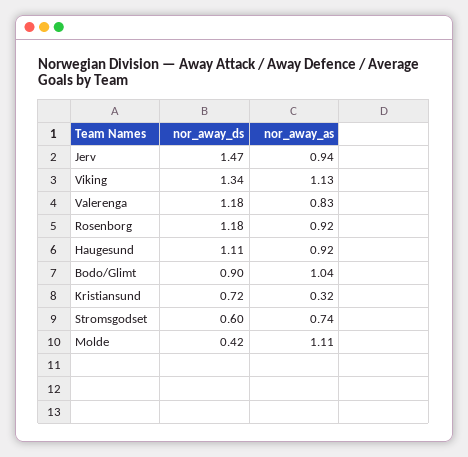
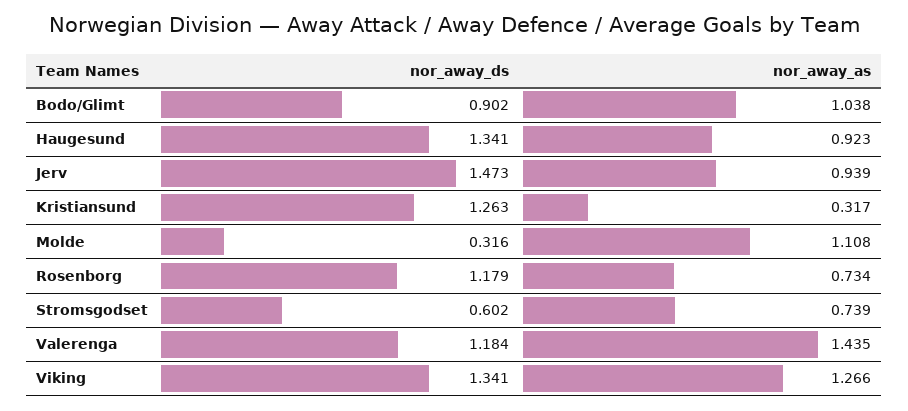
  {
    "nor_away_ds": {
      "Jerv": 1.473,
      "Viking": 1.341,
      "Valerenga": 1.184,
      "Rosenborg": 1.179,
-     "Haugesund": 1.11,
+     "Haugesund": 1.341,
      "Bodo/Glimt": 0.902,
-     "Kristiansund": 0.72,
+     "Kristiansund": 1.263,
      "Stromsgodset": 0.602,
-     "Molde": 0.42
+     "Molde": 0.316
    },
    "nor_away_as": {
      "Jerv": 0.939,
-     "Viking": 1.13,
+     "Viking": 1.266,
-     "Valerenga": 0.83,
+     "Valerenga": 1.435,
-     "Rosenborg": 0.92,
+     "Rosenborg": 0.734,
      "Haugesund": 0.923,
      "Bodo/Glimt": 1.038,
      "Kristiansund": 0.317,
      "Stromsgodset": 0.739,
      "Molde": 1.108
    }
  }

